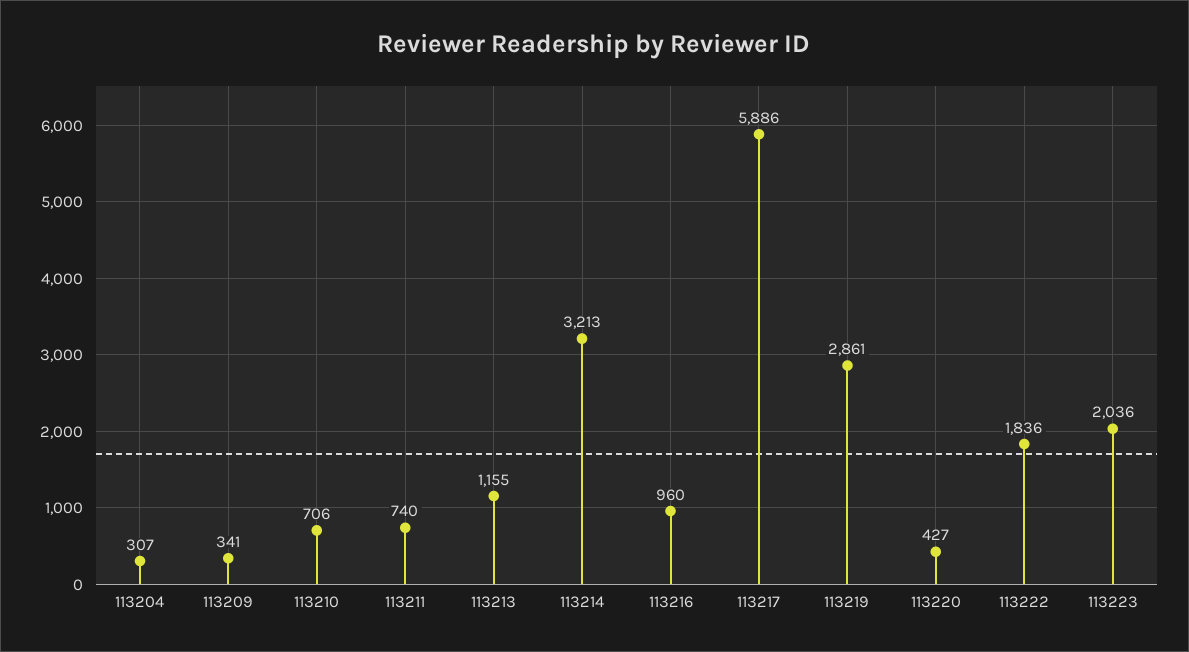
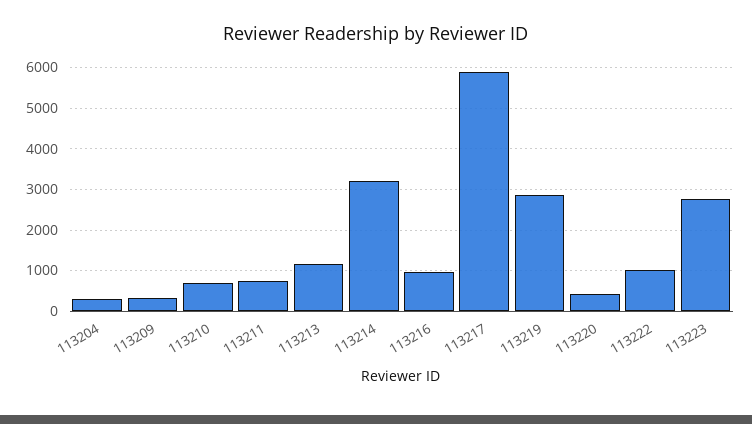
  {
    "113204": 307,
    "113209": 341,
    "113210": 706,
    "113211": 740,
    "113213": 1155,
    "113214": 3213,
    "113216": 960,
    "113217": 5886,
    "113219": 2861,
    "113220": 427,
-   "113222": 1836,
+   "113222": 1000,
-   "113223": 2036
+   "113223": 2800
  }

